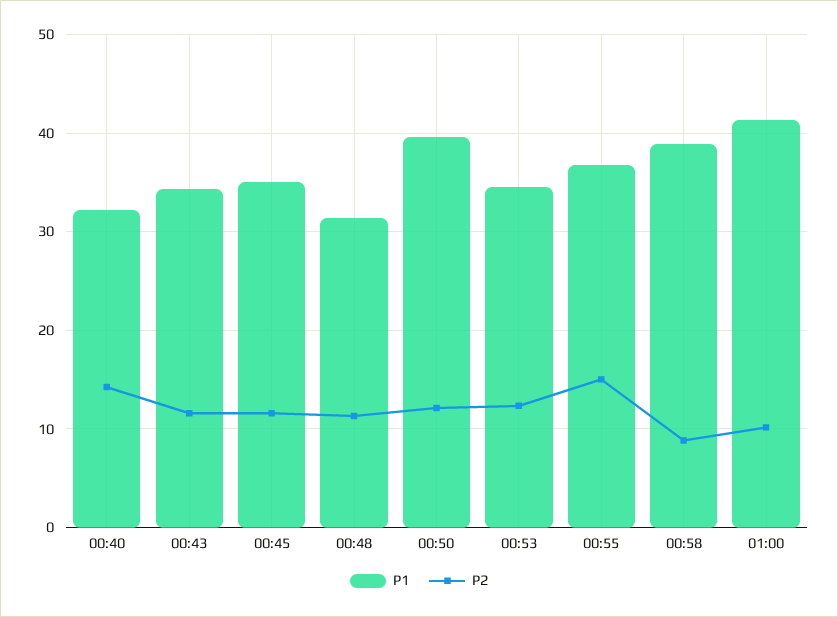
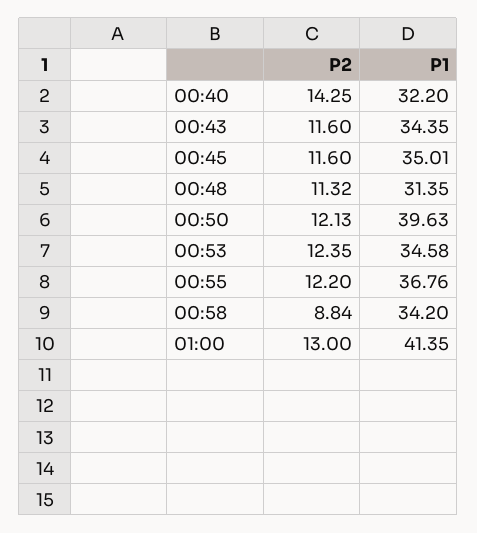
  {
    "P1": {
      "00:40": 32.2,
      "00:43": 34.35,
      "00:45": 35.01,
      "00:48": 31.35,
      "00:50": 39.63,
      "00:53": 34.58,
      "00:55": 36.76,
-     "00:58": 39,
+     "00:58": 34.2,
      "01:00": 41.35
    },
    "P2": {
      "00:40": 14.25,
      "00:43": 11.6,
      "00:45": 11.6,
      "00:48": 11.32,
      "00:50": 12.13,
      "00:53": 12.35,
-     "00:55": 15,
+     "00:55": 12.2,
      "00:58": 8.84,
-     "01:00": 10
+     "01:00": 13
    }
  }

